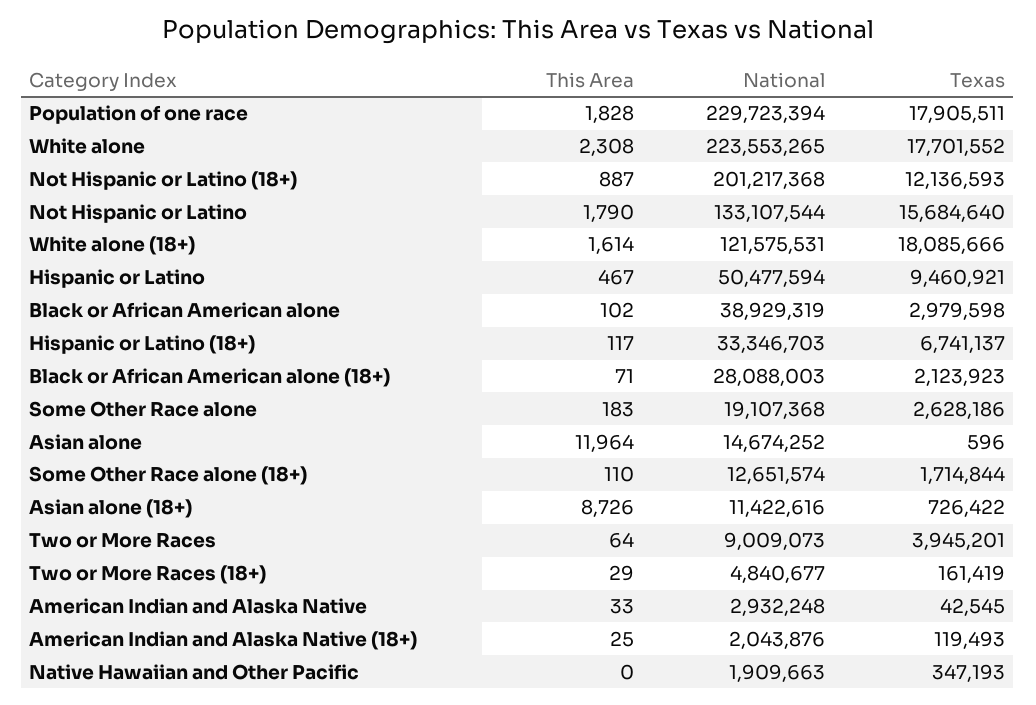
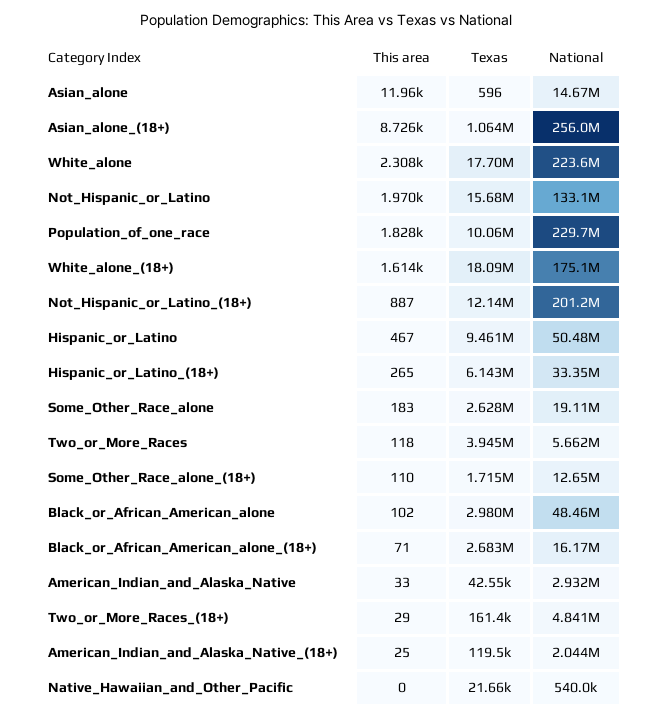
  {
    "This Area": {
      "Population of one race": 1828,
      "White alone": 2308,
      "Not Hispanic or Latino (18+)": 887,
-     "Not Hispanic or Latino": 1790,
+     "Not Hispanic or Latino": 1970,
      "White alone (18+)": 1614,
      "Hispanic or Latino": 467,
      "Black or African American alone": 102,
-     "Hispanic or Latino (18+)": 117,
+     "Hispanic or Latino (18+)": 265,
      "Black or African American alone (18+)": 71,
      "Some Other Race alone": 183,
      "Asian alone": 11964,
      "Some Other Race alone (18+)": 110,
      "Asian alone (18+)": 8726,
-     "Two or More Races": 64,
+     "Two or More Races": 118,
      "Two or More Races (18+)": 29,
      "American Indian and Alaska Native": 33,
      "American Indian and Alaska Native (18+)": 25,
      "Native Hawaiian and Other Pacific": 0
    },
    "National": {
      "Population of one race": 229723394,
      "White alone": 223553265,
      "Not Hispanic or Latino (18+)": 201217368,
      "Not Hispanic or Latino": 133107544,
-     "White alone (18+)": 121575531,
+     "White alone (18+)": 175100000,
      "Hispanic or Latino": 50477594,
-     "Black or African American alone": 38929319,
+     "Black or African American alone": 48460000,
      "Hispanic or Latino (18+)": 33346703,
-     "Black or African American alone (18+)": 28088003,
+     "Black or African American alone (18+)": 16170000,
      "Some Other Race alone": 19107368,
      "Asian alone": 14674252,
      "Some Other Race alone (18+)": 12651574,
-     "Asian alone (18+)": 11422616,
+     "Asian alone (18+)": 256000000,
-     "Two or More Races": 9009073,
+     "Two or More Races": 5662000,
      "Two or More Races (18+)": 4840677,
      "American Indian and Alaska Native": 2932248,
      "American Indian and Alaska Native (18+)": 2043876,
-     "Native Hawaiian and Other Pacific": 1909663
+     "Native Hawaiian and Other Pacific": 540000
    },
    "Texas": {
-     "Population of one race": 17905511,
+     "Population of one race": 10060000,
      "White alone": 17701552,
      "Not Hispanic or Latino (18+)": 12136593,
      "Not Hispanic or Latino": 15684640,
      "White alone (18+)": 18085666,
      "Hispanic or Latino": 9460921,
      "Black or African American alone": 2979598,
-     "Hispanic or Latino (18+)": 6741137,
+     "Hispanic or Latino (18+)": 6143000,
-     "Black or African American alone (18+)": 2123923,
+     "Black or African American alone (18+)": 2683000,
      "Some Other Race alone": 2628186,
      "Asian alone": 596,
      "Some Other Race alone (18+)": 1714844,
-     "Asian alone (18+)": 726422,
+     "Asian alone (18+)": 1064000,
      "Two or More Races": 3945201,
      "Two or More Races (18+)": 161419,
      "American Indian and Alaska Native": 42545,
      "American Indian and Alaska Native (18+)": 119493,
-     "Native Hawaiian and Other Pacific": 347193
+     "Native Hawaiian and Other Pacific": 21660
    }
  }

